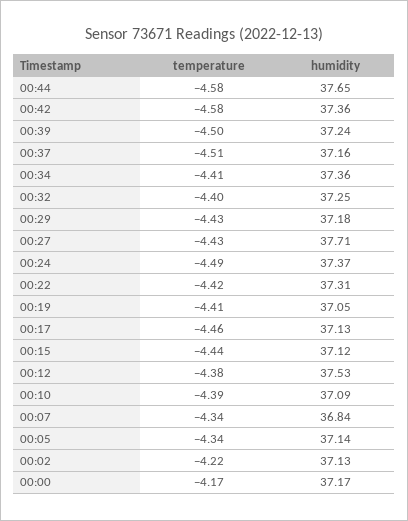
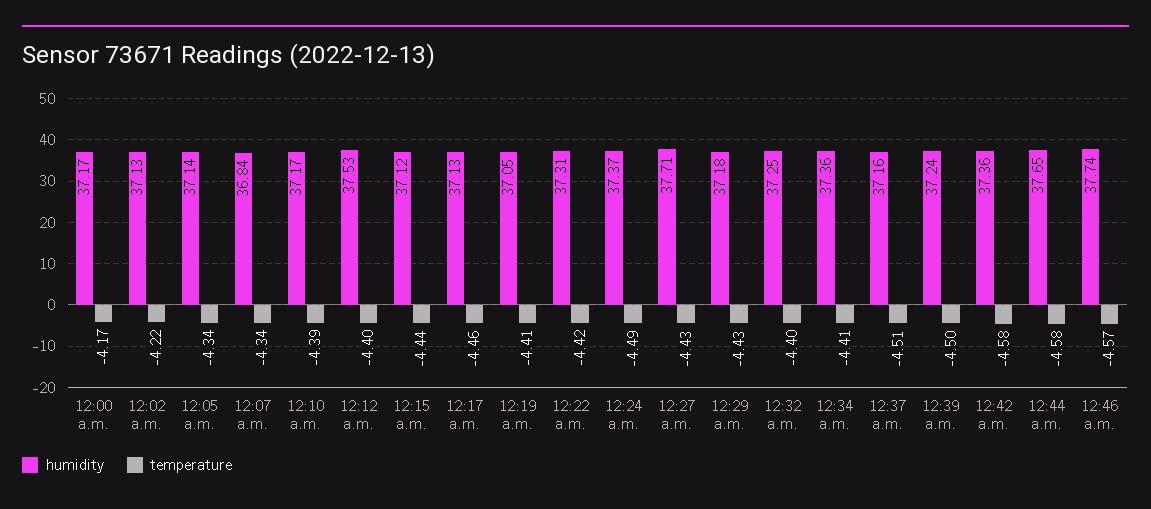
  {
    "temperature": {
      "00:44": -4.58,
      "00:42": -4.58,
      "00:39": -4.5,
      "00:37": -4.51,
      "00:34": -4.41,
      "00:32": -4.4,
      "00:29": -4.43,
      "00:27": -4.43,
      "00:24": -4.49,
      "00:22": -4.42,
      "00:19": -4.41,
      "00:17": -4.46,
      "00:15": -4.44,
-     "00:12": -4.38,
+     "00:12": -4.4,
      "00:10": -4.39,
      "00:07": -4.34,
      "00:05": -4.34,
      "00:02": -4.22,
-     "00:00": -4.17
+     "00:00": -4.17,
+     "12:46 a.m.": -4.57
    },
    "humidity": {
      "00:44": 37.65,
      "00:42": 37.36,
      "00:39": 37.24,
      "00:37": 37.16,
      "00:34": 37.36,
      "00:32": 37.25,
      "00:29": 37.18,
      "00:27": 37.71,
      "00:24": 37.37,
      "00:22": 37.31,
      "00:19": 37.05,
      "00:17": 37.13,
      "00:15": 37.12,
      "00:12": 37.53,
-     "00:10": 37.09,
+     "00:10": 37.17,
      "00:07": 36.84,
      "00:05": 37.14,
      "00:02": 37.13,
-     "00:00": 37.17
+     "00:00": 37.17,
+     "12:46 a.m.": 37.74
    }
  }

